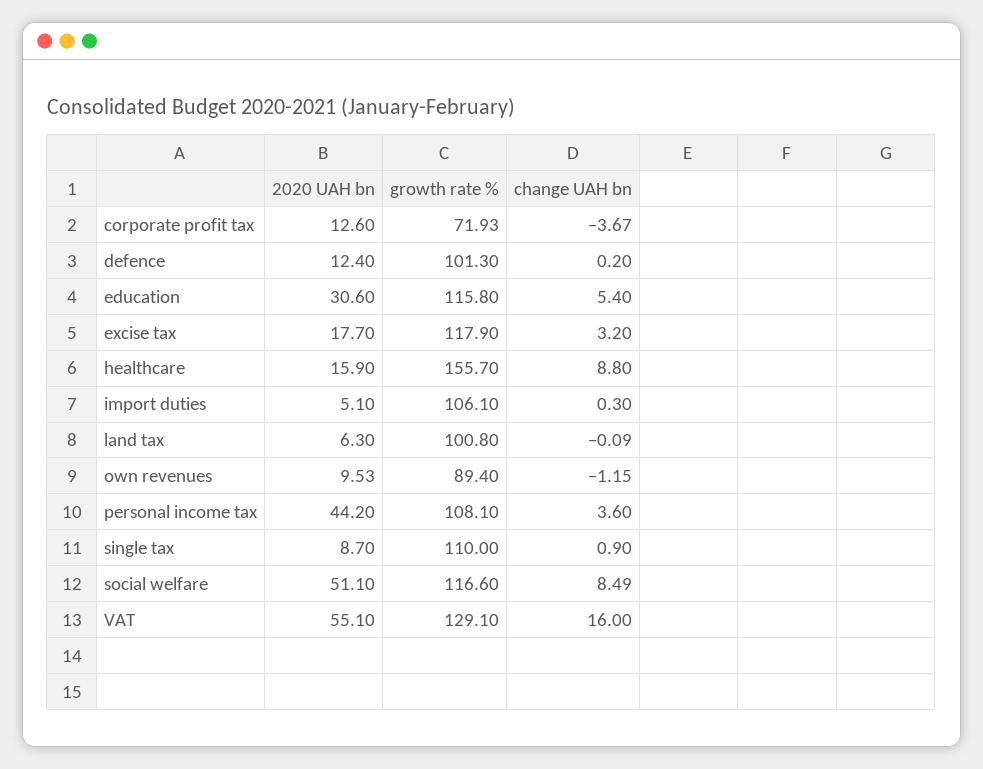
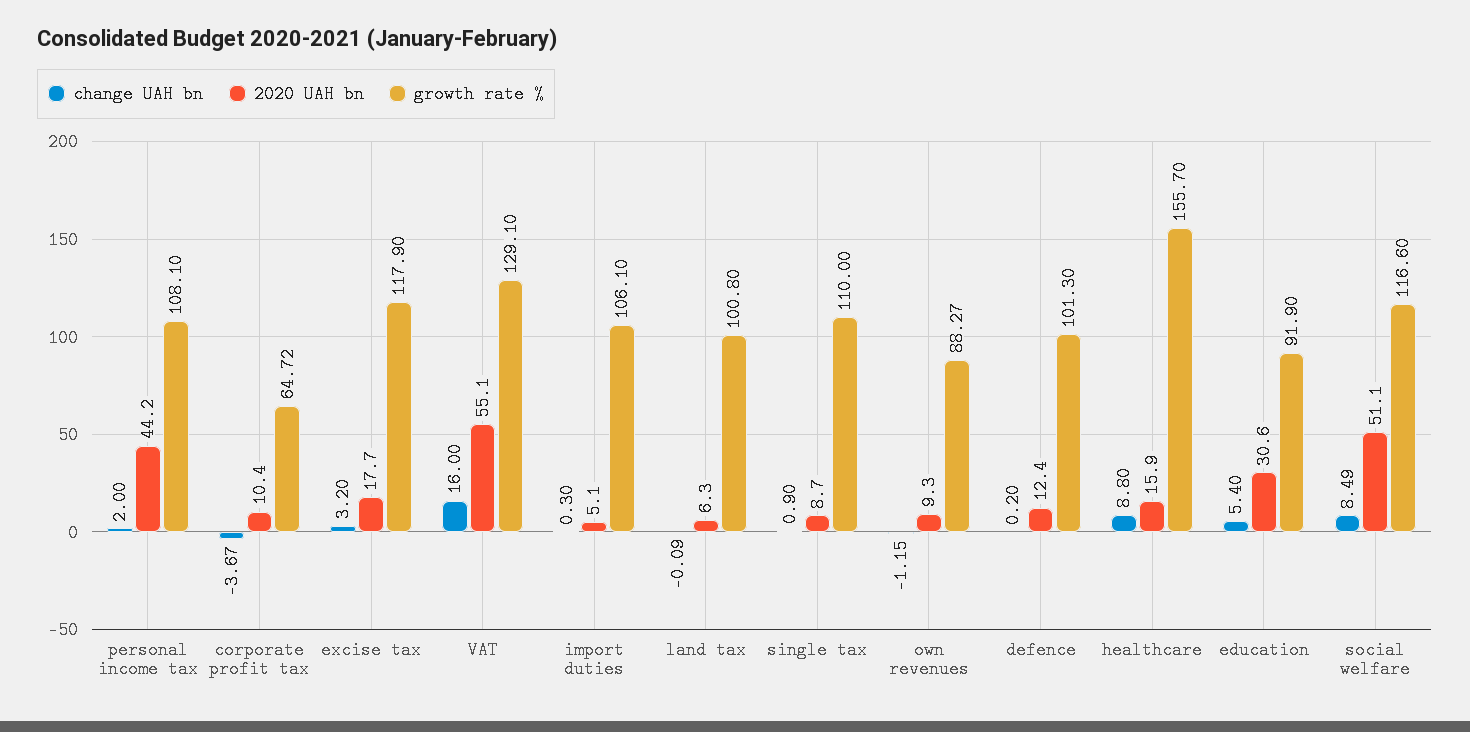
  {
    "2020 UAH bn": {
-     "corporate profit tax": 12.6,
+     "corporate profit tax": 10.4,
      "defence": 12.4,
      "education": 30.6,
      "excise tax": 17.7,
      "healthcare": 15.9,
      "import duties": 5.1,
      "land tax": 6.3,
-     "own revenues": 9.53,
+     "own revenues": 9.3,
      "personal income tax": 44.2,
      "single tax": 8.7,
      "social welfare": 51.1,
      "VAT": 55.1
    },
    "growth rate %": {
-     "corporate profit tax": 71.93,
+     "corporate profit tax": 64.72,
      "defence": 101.3,
-     "education": 115.8,
+     "education": 91.9,
      "excise tax": 117.9,
      "healthcare": 155.7,
      "import duties": 106.1,
      "land tax": 100.8,
-     "own revenues": 89.4,
+     "own revenues": 88.27,
      "personal income tax": 108.1,
      "single tax": 110,
      "social welfare": 116.6,
      "VAT": 129.1
    },
    "change UAH bn": {
      "corporate profit tax": -3.67,
      "defence": 0.2,
      "education": 5.4,
      "excise tax": 3.2,
      "healthcare": 8.8,
      "import duties": 0.3,
      "land tax": -0.09,
      "own revenues": -1.15,
-     "personal income tax": 3.6,
+     "personal income tax": 2,
      "single tax": 0.9,
      "social welfare": 8.49,
      "VAT": 16
    }
  }

